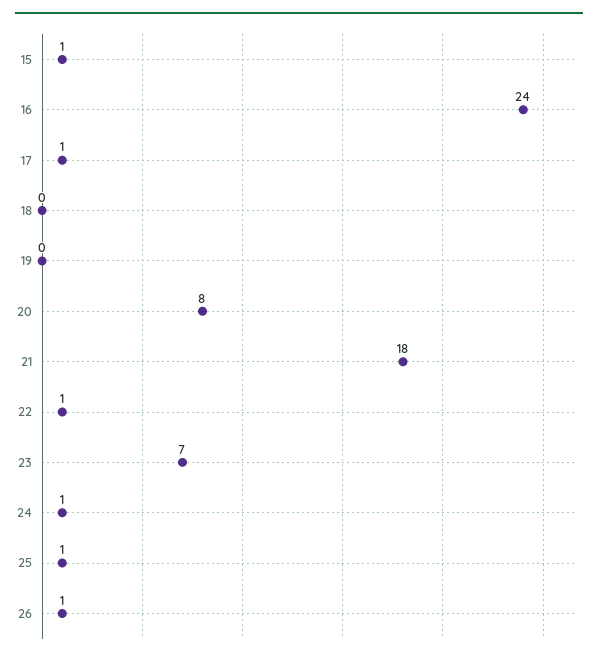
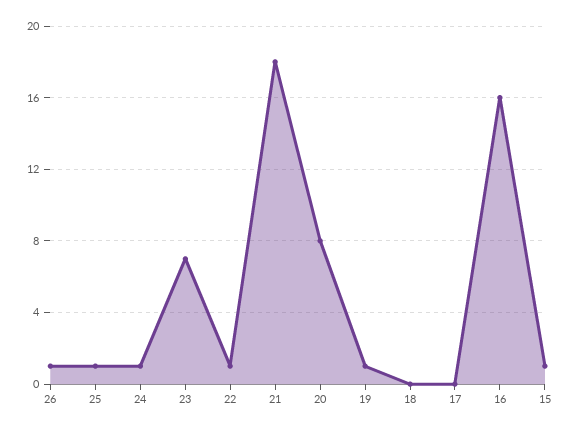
  {
    "15": 1,
-   "16": 24,
+   "16": 16,
-   "17": 1,
+   "17": 0,
    "18": 0,
-   "19": 0,
+   "19": 1,
    "20": 8,
    "21": 18,
    "22": 1,
    "23": 7,
    "24": 1,
    "25": 1,
    "26": 1
  }

